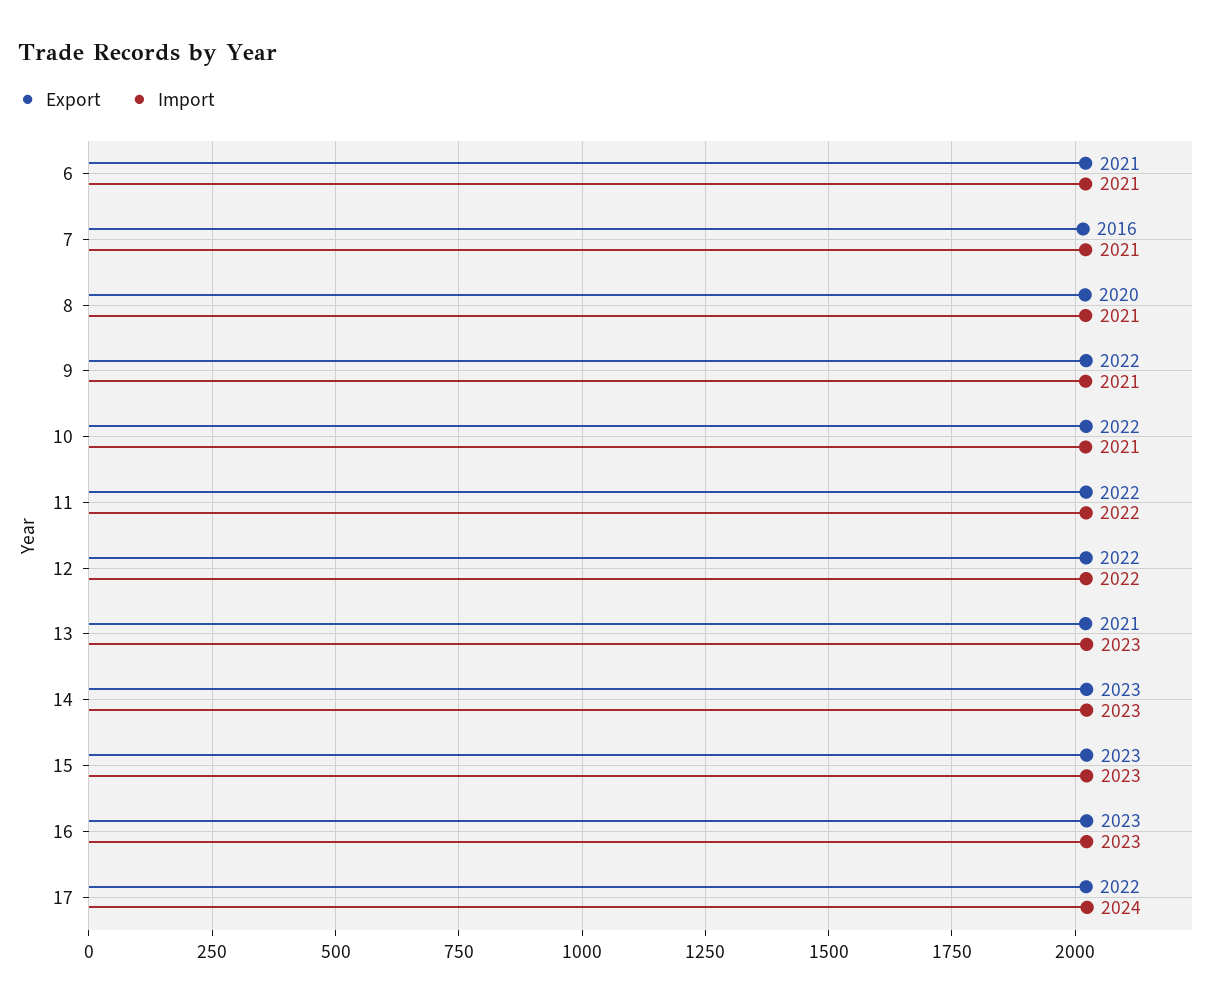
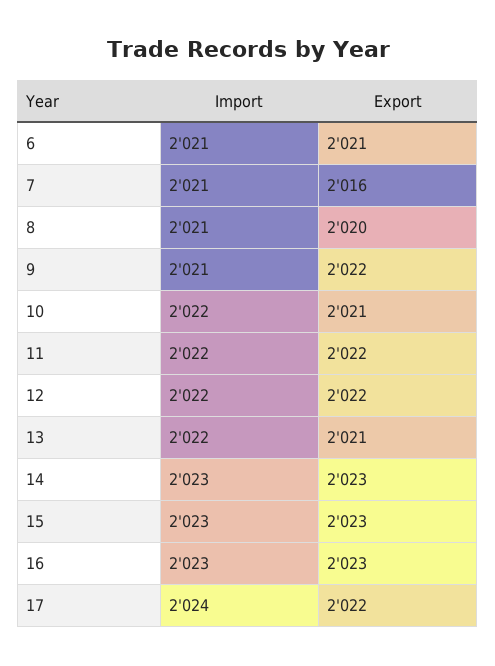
  {
    "Export": {
      "6": 2021,
      "7": 2016,
      "8": 2020,
      "9": 2022,
-     "10": 2022,
+     "10": 2021,
      "11": 2022,
      "12": 2022,
      "13": 2021,
      "14": 2023,
      "15": 2023,
      "16": 2023,
      "17": 2022
    },
    "Import": {
      "6": 2021,
      "7": 2021,
      "8": 2021,
      "9": 2021,
-     "10": 2021,
+     "10": 2022,
      "11": 2022,
      "12": 2022,
-     "13": 2023,
+     "13": 2022,
      "14": 2023,
      "15": 2023,
      "16": 2023,
      "17": 2024
    }
  }

